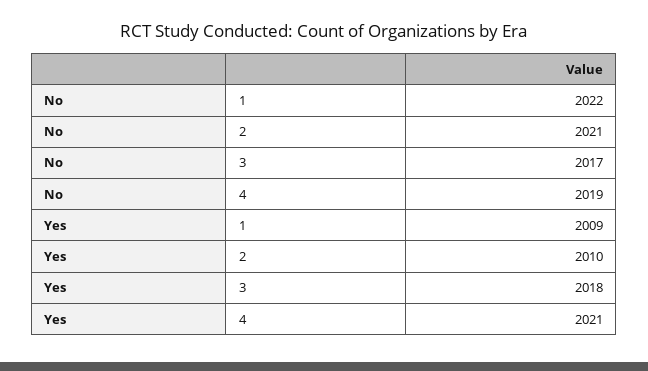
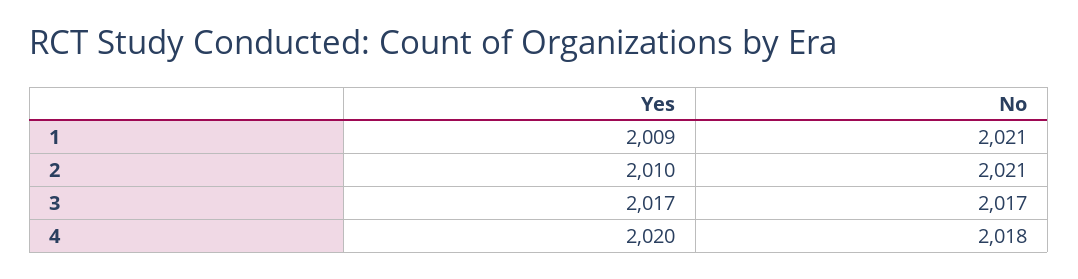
  {
    "No": {
-     "1": 2022,
+     "1": 2021,
      "2": 2021,
      "3": 2017,
-     "4": 2019
+     "4": 2018
    },
    "Yes": {
      "1": 2009,
      "2": 2010,
-     "3": 2018,
+     "3": 2017,
-     "4": 2021
+     "4": 2020
    }
  }

